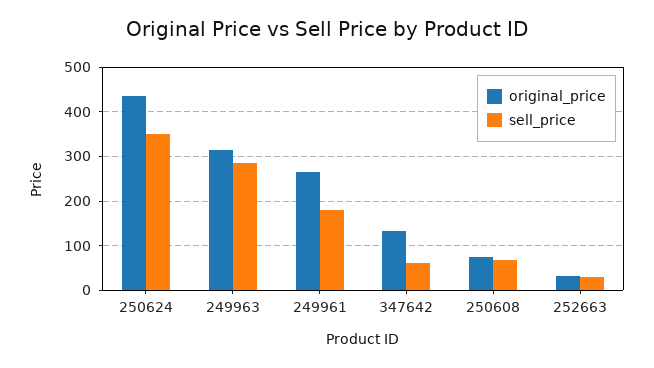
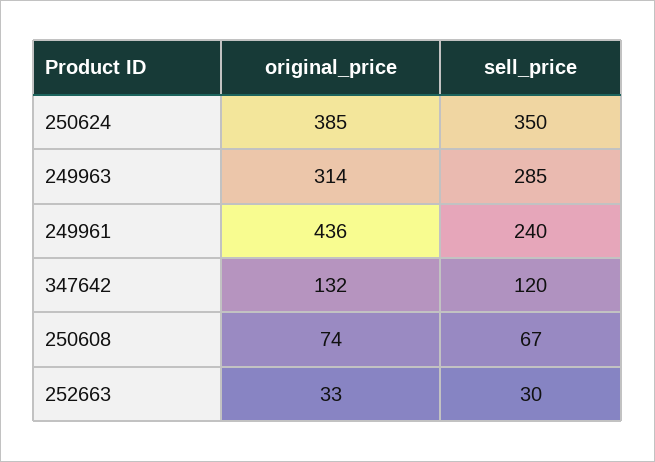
  {
    "original_price": {
-     "250624": 440,
+     "250624": 385,
      "249963": 314,
-     "249961": 260,
+     "249961": 436,
      "347642": 132,
      "250608": 74,
      "252663": 33
    },
    "sell_price": {
      "250624": 350,
      "249963": 285,
-     "249961": 180,
+     "249961": 240,
-     "347642": 60,
+     "347642": 120,
      "250608": 67,
      "252663": 30
    }
  }

